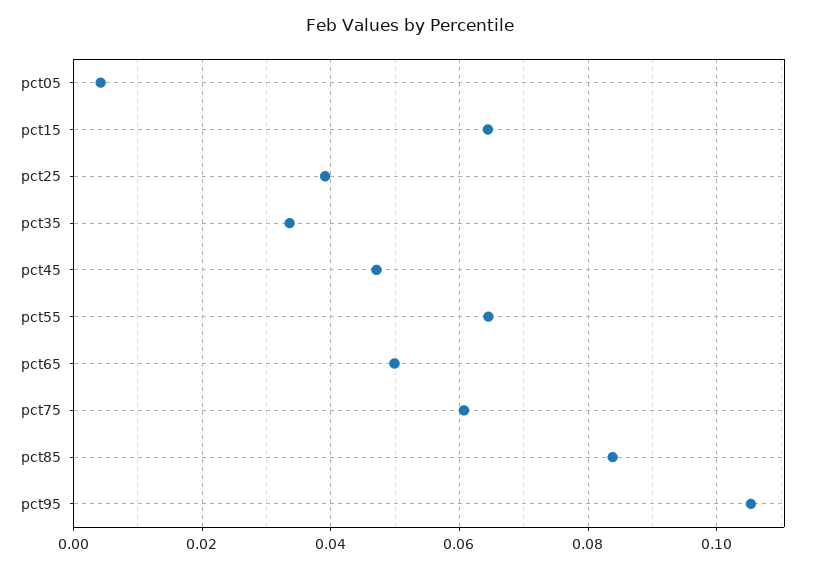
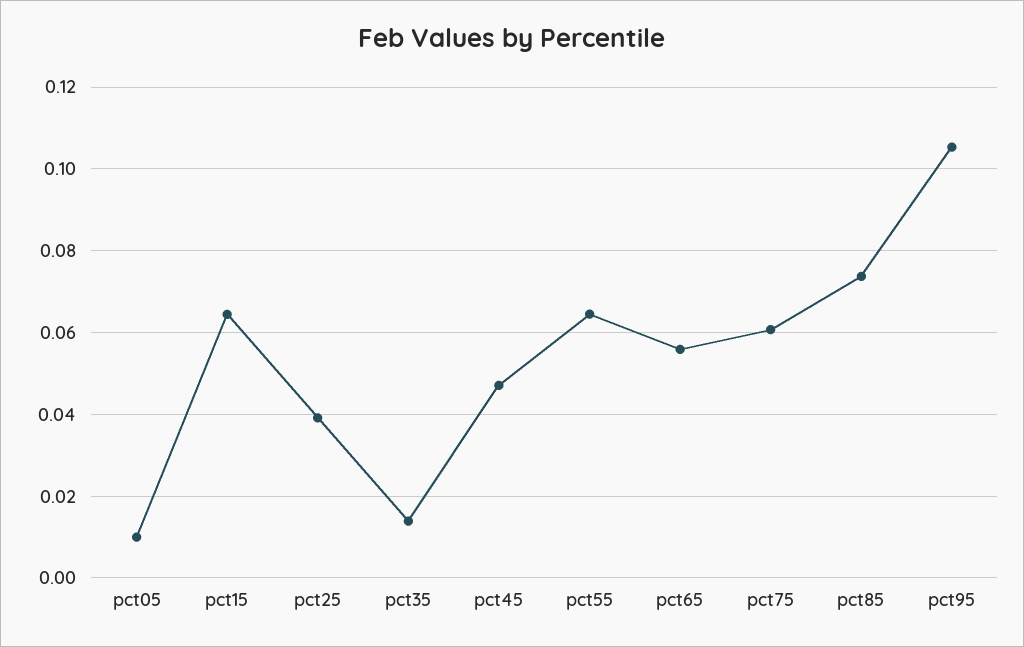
  {
-   "pct05": 0.004,
+   "pct05": 0.01,
    "pct15": 0.064,
    "pct25": 0.04,
-   "pct35": 0.034,
+   "pct35": 0.014,
    "pct45": 0.048,
    "pct55": 0.064,
-   "pct65": 0.05,
+   "pct65": 0.056,
    "pct75": 0.06,
-   "pct85": 0.084,
+   "pct85": 0.074,
    "pct95": 0.106
  }

